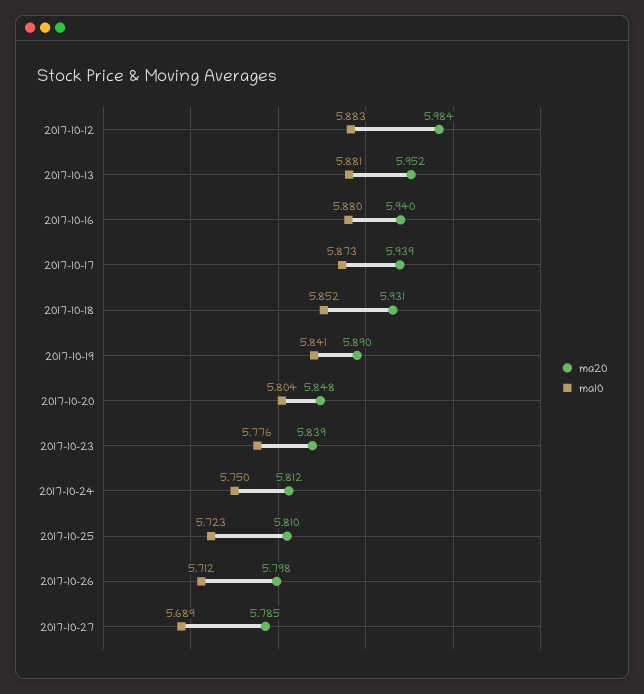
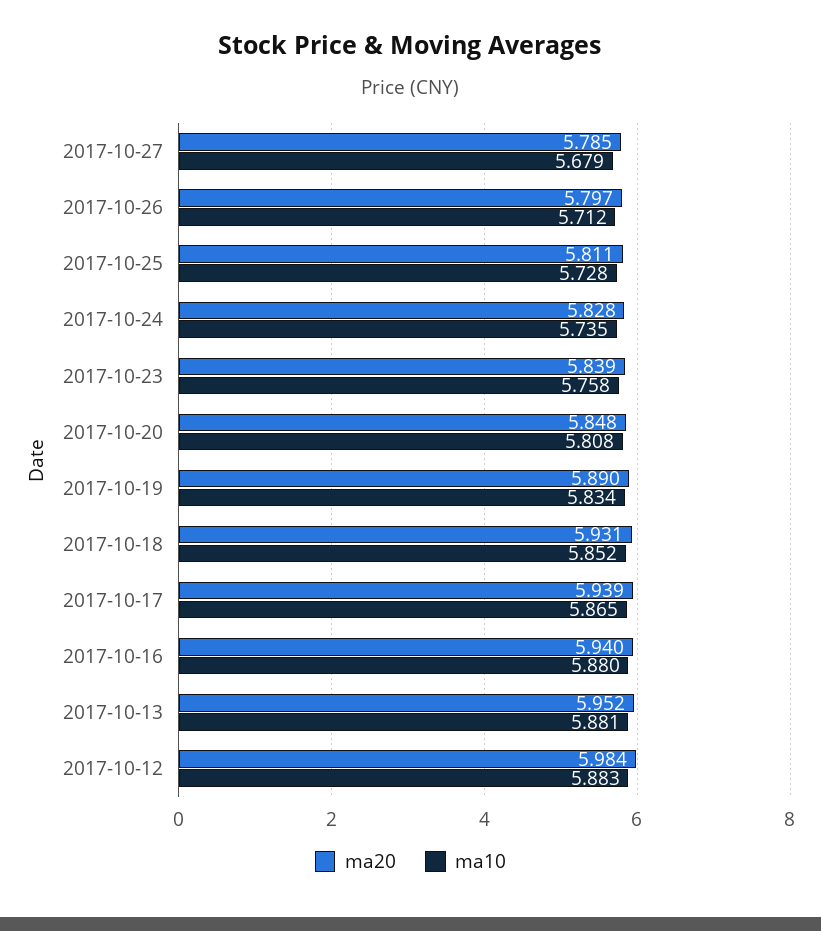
  {
    "ma20": {
      "2017-10-12": 5.984,
      "2017-10-13": 5.952,
      "2017-10-16": 5.94,
      "2017-10-17": 5.939,
      "2017-10-18": 5.931,
      "2017-10-19": 5.89,
      "2017-10-20": 5.848,
      "2017-10-23": 5.839,
-     "2017-10-24": 5.812,
+     "2017-10-24": 5.828,
-     "2017-10-25": 5.81,
+     "2017-10-25": 5.811,
-     "2017-10-26": 5.798,
+     "2017-10-26": 5.797,
      "2017-10-27": 5.785
    },
    "ma10": {
      "2017-10-12": 5.883,
      "2017-10-13": 5.881,
      "2017-10-16": 5.88,
-     "2017-10-17": 5.873,
+     "2017-10-17": 5.865,
      "2017-10-18": 5.852,
-     "2017-10-19": 5.841,
+     "2017-10-19": 5.834,
-     "2017-10-20": 5.804,
+     "2017-10-20": 5.808,
-     "2017-10-23": 5.776,
+     "2017-10-23": 5.758,
-     "2017-10-24": 5.75,
+     "2017-10-24": 5.735,
-     "2017-10-25": 5.723,
+     "2017-10-25": 5.728,
      "2017-10-26": 5.712,
-     "2017-10-27": 5.689
+     "2017-10-27": 5.679
    }
  }

